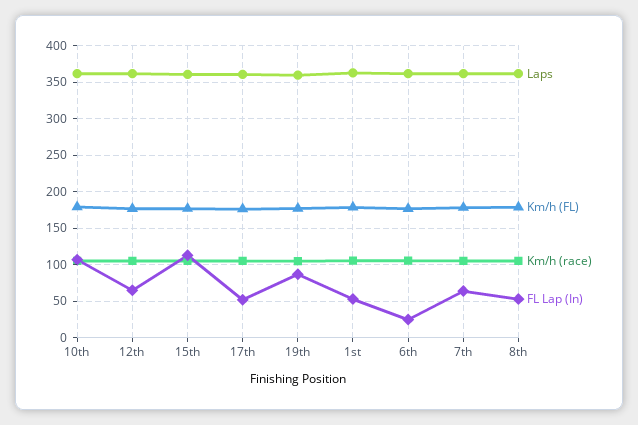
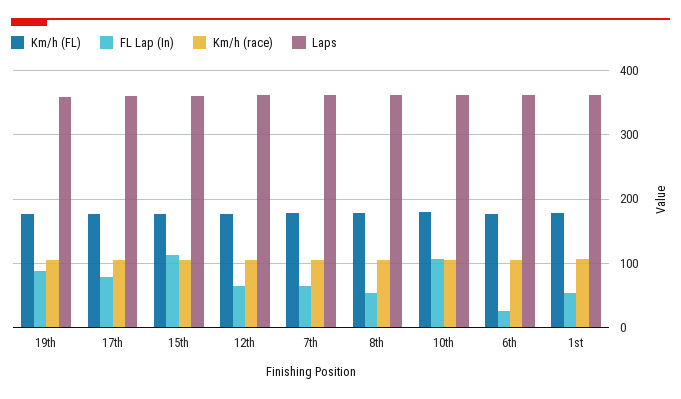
  {
    "Laps": {
      "10th": 360,
      "12th": 360,
      "15th": 360,
      "17th": 360,
      "19th": 360,
      "1st": 360,
      "6th": 360,
      "7th": 360,
      "8th": 360
    },
    "Km/h (FL)": {
      "10th": 180,
      "12th": 180,
      "15th": 180,
      "17th": 180,
      "19th": 180,
      "1st": 180,
      "6th": 180,
      "7th": 180,
      "8th": 180
    },
    "Km/h (race)": {
      "10th": 110,
      "12th": 110,
      "15th": 110,
      "17th": 110,
      "19th": 100,
      "1st": 110,
      "6th": 110,
      "7th": 110,
      "8th": 110
    },
    "FL Lap (In)": {
      "10th": 110,
      "12th": 70,
      "15th": 110,
-     "17th": 50,
+     "17th": 80,
      "19th": 90,
      "1st": 50,
      "6th": 30,
      "7th": 60,
      "8th": 50
    }
  }

